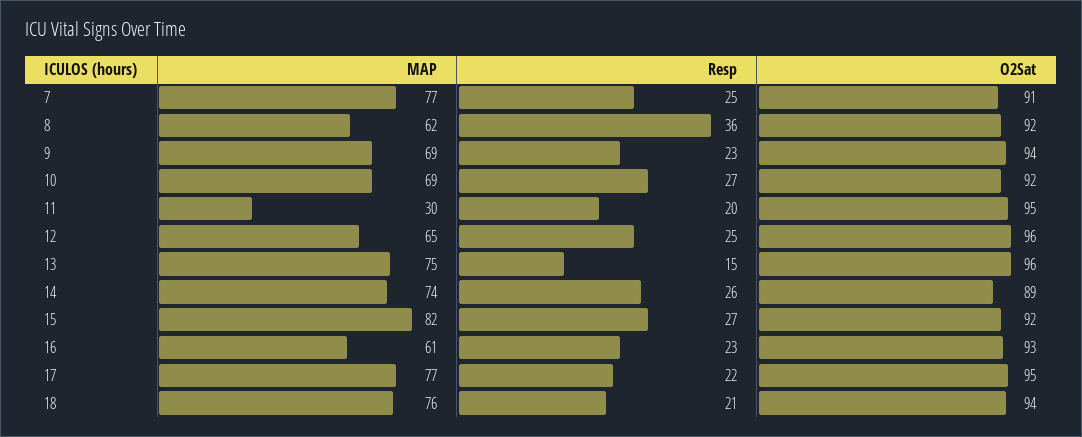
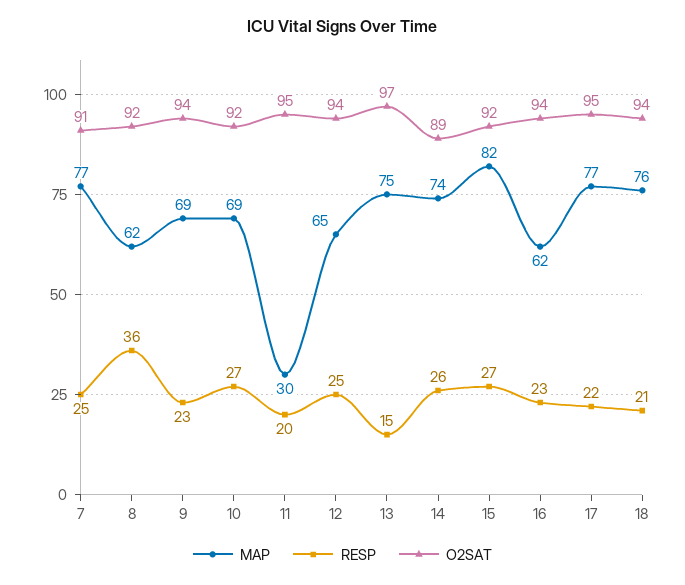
  {
    "MAP": {
      "7": 77,
      "8": 62,
      "9": 69,
      "10": 69,
      "11": 30,
      "12": 65,
      "13": 75,
      "14": 74,
      "15": 82,
-     "16": 61,
+     "16": 62,
      "17": 77,
      "18": 76
    },
    "Resp": {
      "7": 25,
      "8": 36,
      "9": 23,
      "10": 27,
      "11": 20,
      "12": 25,
      "13": 15,
      "14": 26,
      "15": 27,
      "16": 23,
      "17": 22,
      "18": 21
    },
    "O2Sat": {
      "7": 91,
      "8": 92,
      "9": 94,
      "10": 92,
      "11": 95,
-     "12": 96,
+     "12": 94,
-     "13": 96,
+     "13": 97,
      "14": 89,
      "15": 92,
-     "16": 93,
+     "16": 94,
      "17": 95,
      "18": 94
    }
  }

